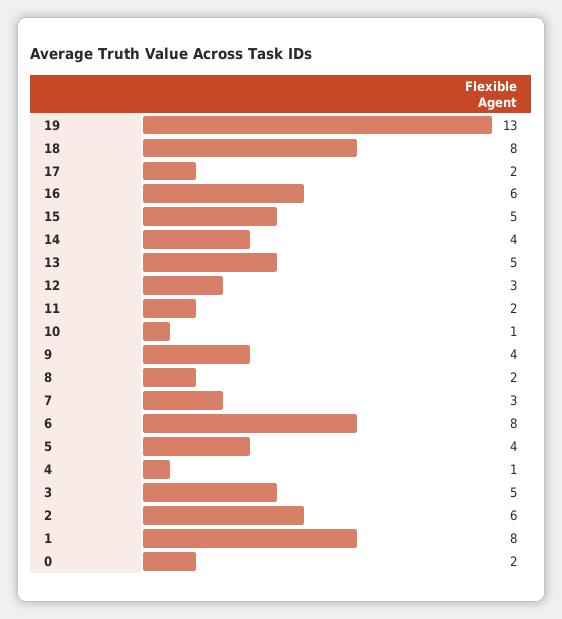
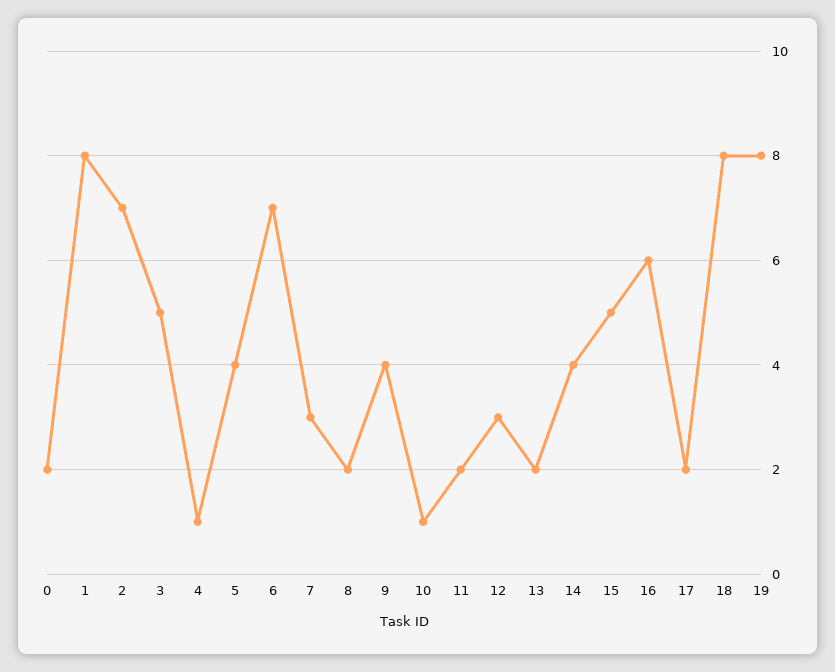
  {
-   "19": 13,
+   "19": 8,
    "18": 8,
    "17": 2,
    "16": 6,
    "15": 5,
    "14": 4,
-   "13": 5,
+   "13": 2,
    "12": 3,
    "11": 2,
    "10": 1,
    "9": 4,
    "8": 2,
    "7": 3,
-   "6": 8,
+   "6": 7,
    "5": 4,
    "4": 1,
    "3": 5,
-   "2": 6,
+   "2": 7,
    "1": 8,
    "0": 2
  }

